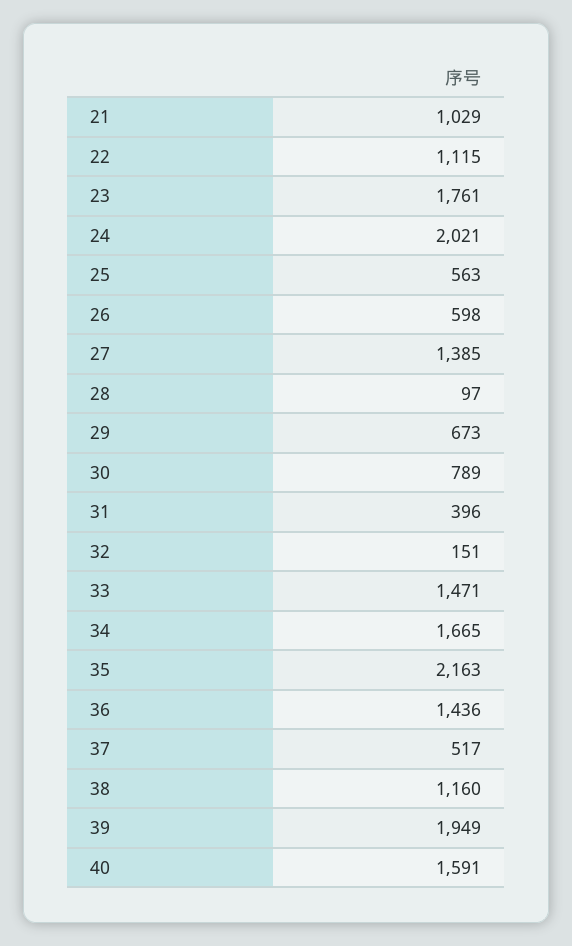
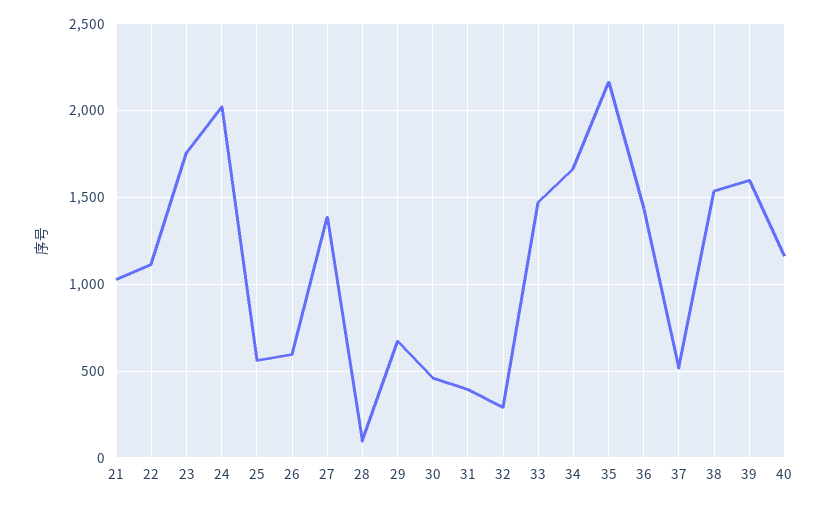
  {
    "21": 1029,
    "22": 1115,
    "23": 1761,
    "24": 2021,
    "25": 563,
    "26": 598,
    "27": 1385,
    "28": 97,
    "29": 673,
-   "30": 789,
+   "30": 450,
    "31": 396,
-   "32": 151,
+   "32": 300,
    "33": 1471,
    "34": 1665,
    "35": 2163,
    "36": 1436,
    "37": 517,
-   "38": 1160,
+   "38": 1550,
-   "39": 1949,
+   "39": 1600,
-   "40": 1591
+   "40": 1150
  }

